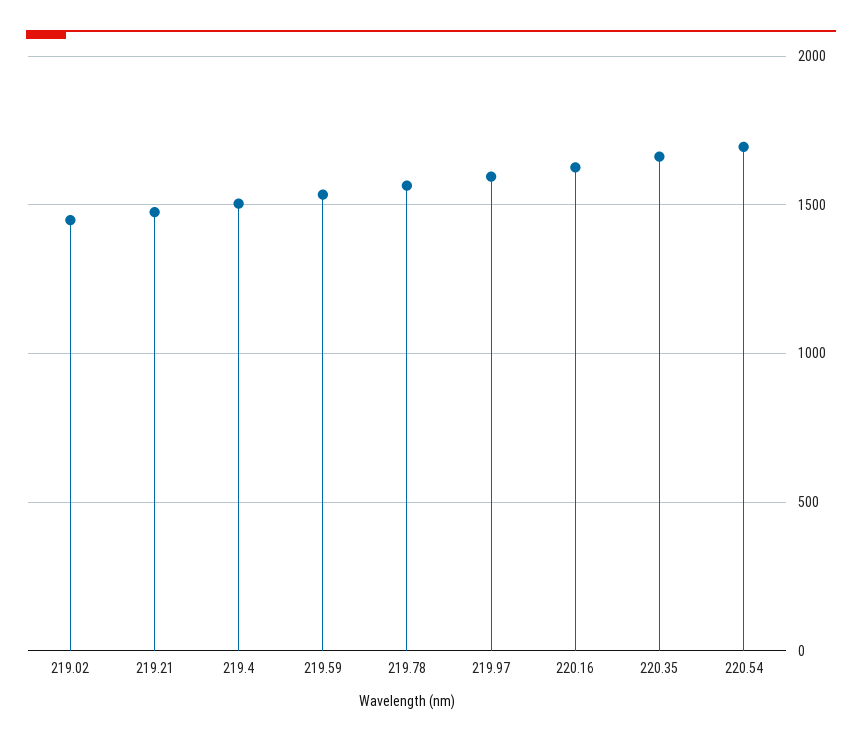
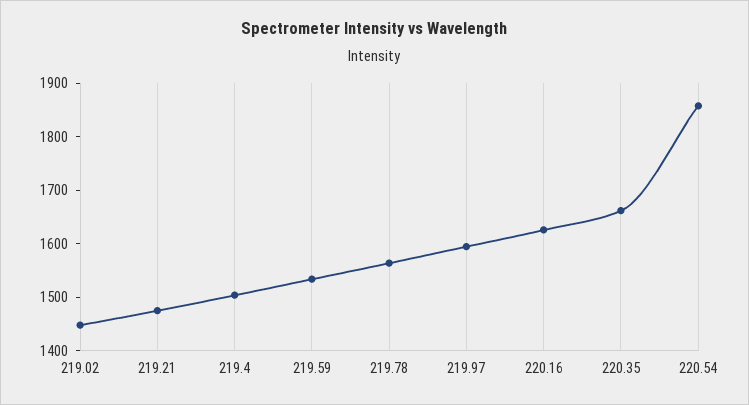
  {
    "219.02": 1440,
    "219.21": 1480,
    "219.4": 1500,
    "219.59": 1540,
    "219.78": 1560,
    "219.97": 1600,
    "220.16": 1620,
    "220.35": 1660,
-   "220.54": 1700
+   "220.54": 1860
  }

